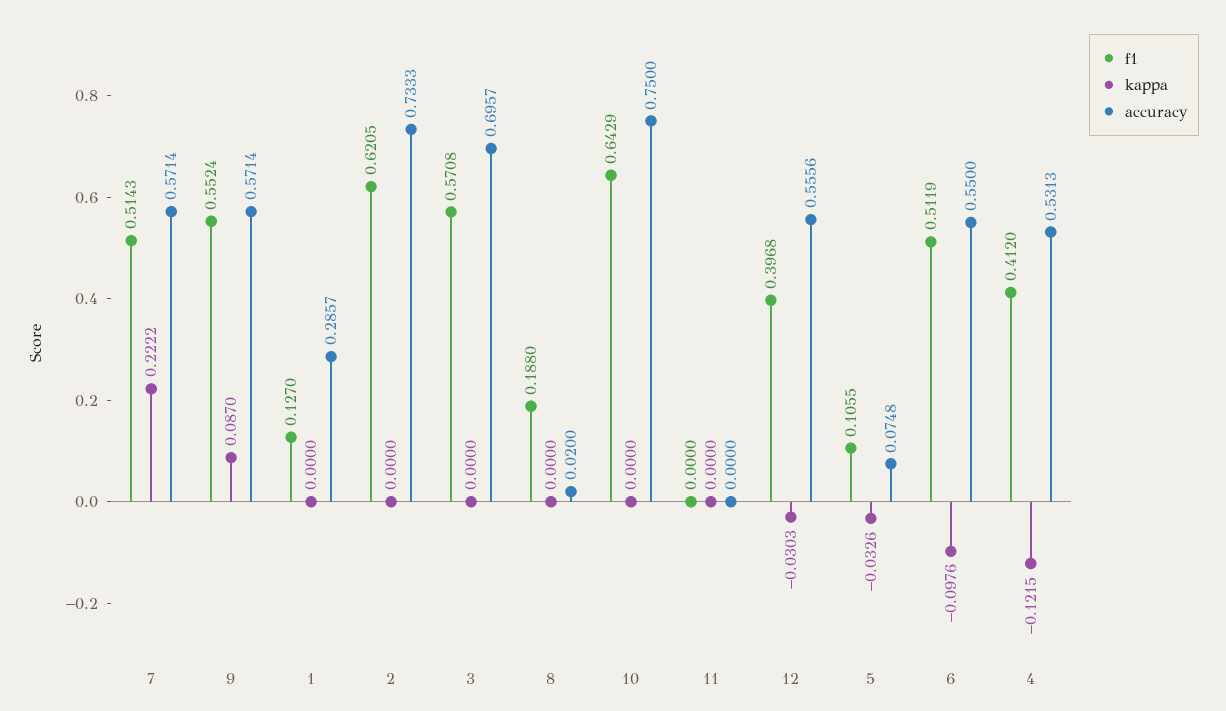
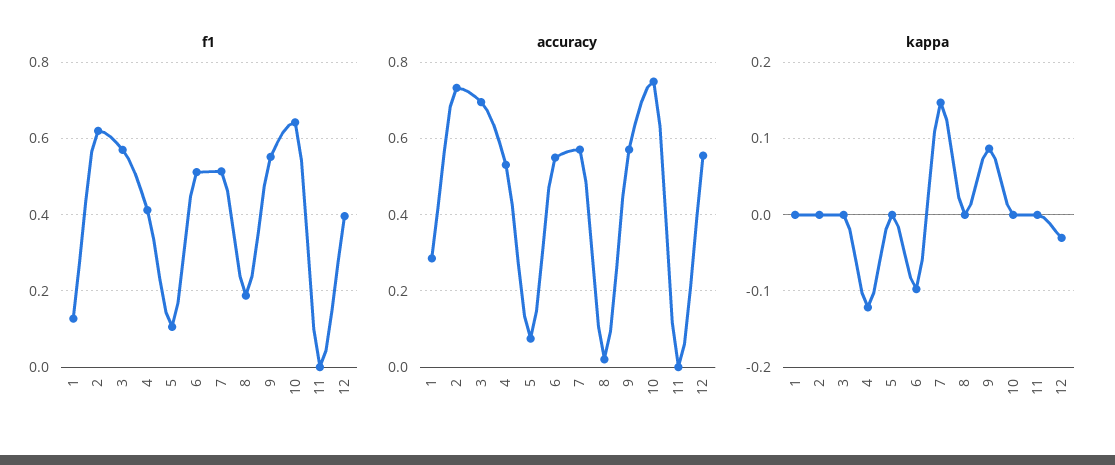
  {
    "f1": {
      "7": 0.5143,
      "9": 0.5524,
      "1": 0.127,
      "2": 0.6205,
      "3": 0.5708,
      "8": 0.188,
      "10": 0.6429,
      "11": 0,
      "12": 0.3968,
      "5": 0.1055,
      "6": 0.5119,
      "4": 0.412
    },
    "kappa": {
-     "7": 0.2222,
+     "7": 0.15,
      "9": 0.087,
      "1": 0,
      "2": 0,
      "3": 0,
      "8": 0,
      "10": 0,
      "11": 0,
      "12": -0.0303,
-     "5": -0.0326,
+     "5": 0,
      "6": -0.0976,
      "4": -0.1215
    },
    "accuracy": {
      "7": 0.5714,
      "9": 0.5714,
      "1": 0.2857,
      "2": 0.7333,
      "3": 0.6957,
      "8": 0.02,
      "10": 0.75,
      "11": 0,
      "12": 0.5556,
      "5": 0.0748,
      "6": 0.55,
      "4": 0.5313
    }
  }

